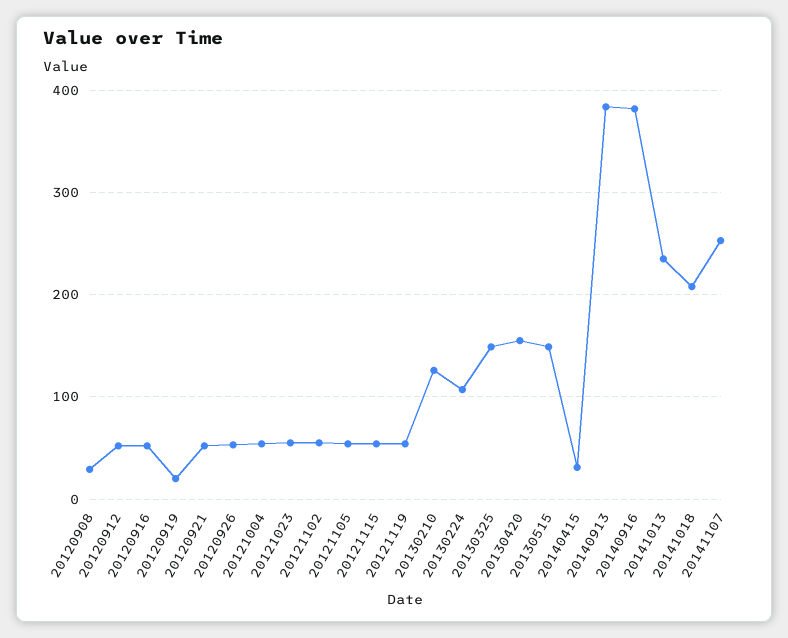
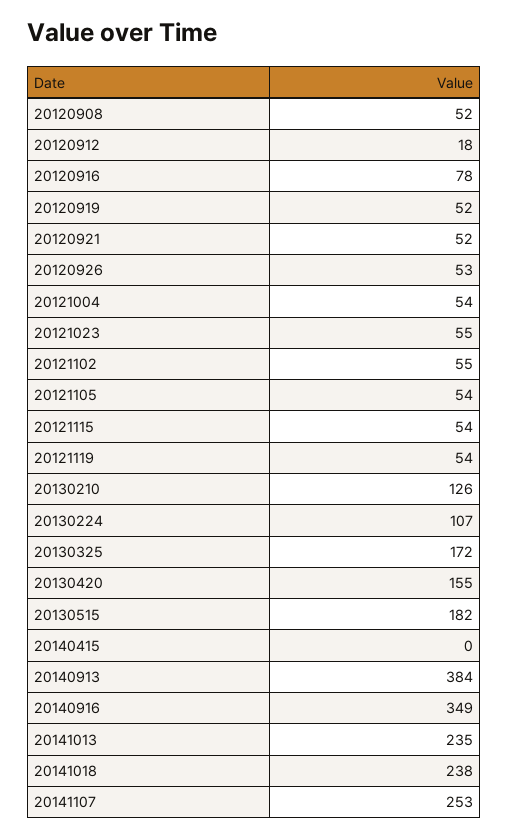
  {
-   "20120908": 30,
+   "20120908": 52,
-   "20120912": 50,
+   "20120912": 18,
-   "20120916": 50,
+   "20120916": 78,
-   "20120919": 20,
+   "20120919": 52,
    "20120921": 52,
    "20120926": 53,
    "20121004": 54,
    "20121023": 55,
    "20121102": 55,
    "20121105": 54,
    "20121115": 54,
    "20121119": 54,
    "20130210": 126,
    "20130224": 107,
-   "20130325": 150,
+   "20130325": 172,
    "20130420": 155,
-   "20130515": 150,
+   "20130515": 182,
-   "20140415": 30,
+   "20140415": 0,
    "20140913": 384,
-   "20140916": 380,
+   "20140916": 349,
    "20141013": 235,
-   "20141018": 210,
+   "20141018": 238,
    "20141107": 253
  }

